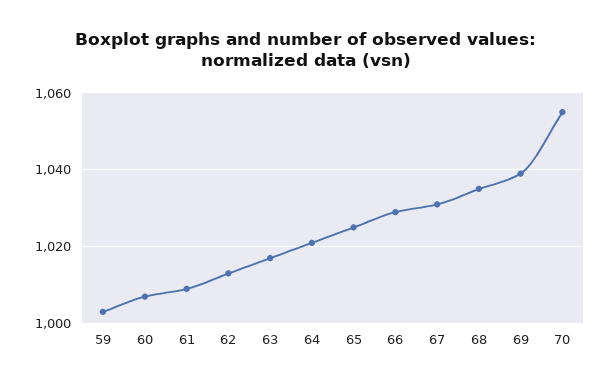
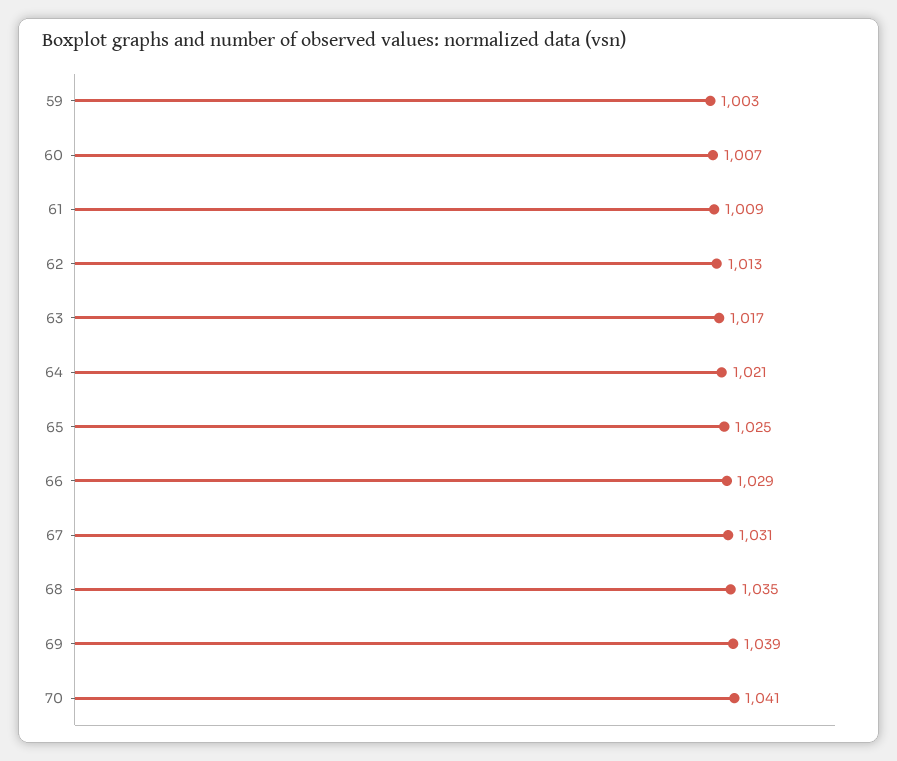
  {
    "59": 1003,
    "60": 1007,
    "61": 1009,
    "62": 1013,
    "63": 1017,
    "64": 1021,
    "65": 1025,
    "66": 1029,
    "67": 1031,
    "68": 1035,
    "69": 1039,
-   "70": 1055
+   "70": 1041
  }

